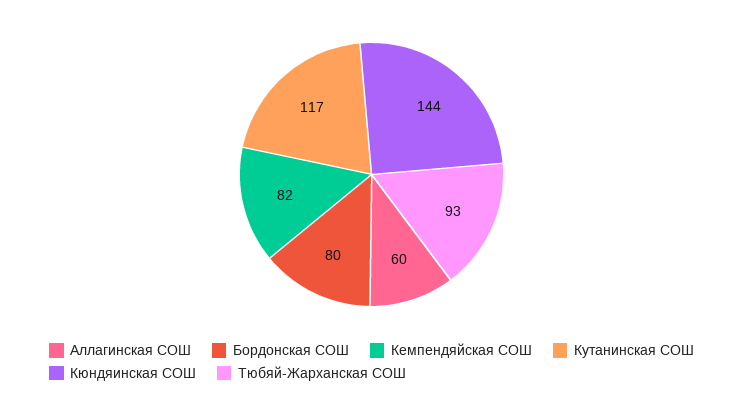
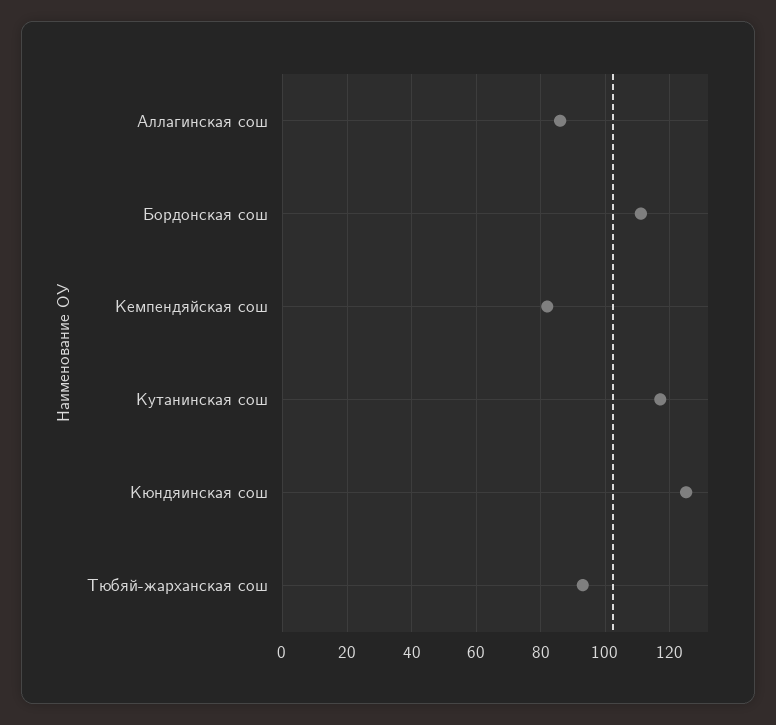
  {
-   "Аллагинская СОШ": 60,
+   "Аллагинская СОШ": 85,
-   "Бордонская СОШ": 80,
+   "Бордонская СОШ": 110,
    "Кемпендяйская СОШ": 82,
    "Кутанинская СОШ": 117,
-   "Кюндяинская СОШ": 144,
+   "Кюндяинская СОШ": 125,
    "Тюбяй-Жарханская СОШ": 93
  }

